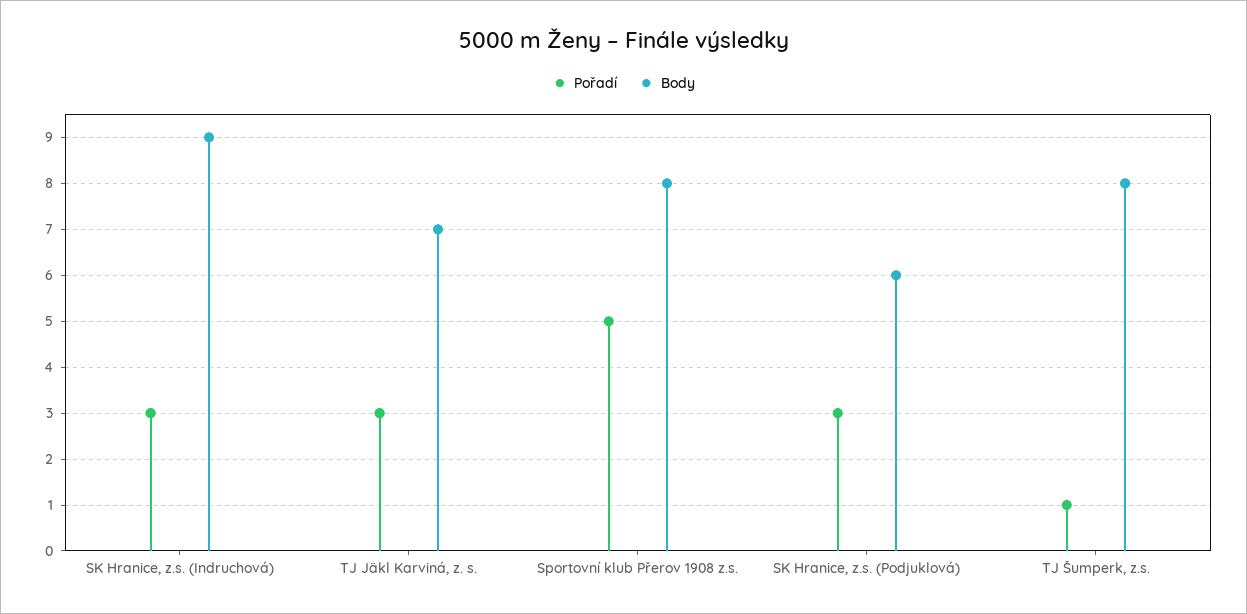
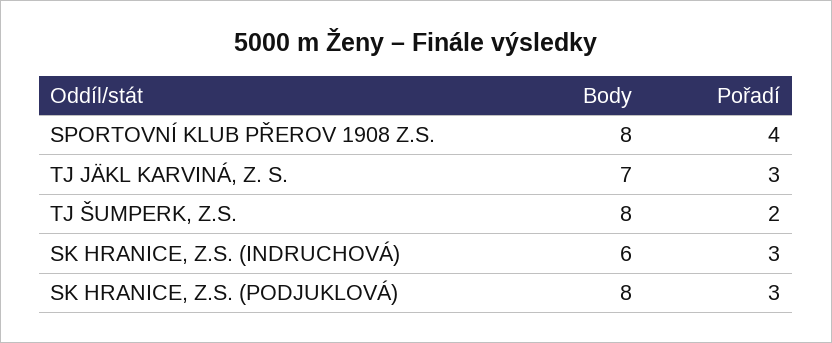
  {
    "Pořadí": {
      "SK Hranice, z.s. (Indruchová)": 3,
      "TJ Jäkl Karviná, z. s.": 3,
-     "Sportovní klub Přerov 1908 z.s.": 5,
+     "Sportovní klub Přerov 1908 z.s.": 4,
      "SK Hranice, z.s. (Podjuklová)": 3,
-     "TJ Šumperk, z.s.": 1
+     "TJ Šumperk, z.s.": 2
    },
    "Body": {
-     "SK Hranice, z.s. (Indruchová)": 9,
+     "SK Hranice, z.s. (Indruchová)": 6,
      "TJ Jäkl Karviná, z. s.": 7,
      "Sportovní klub Přerov 1908 z.s.": 8,
-     "SK Hranice, z.s. (Podjuklová)": 6,
+     "SK Hranice, z.s. (Podjuklová)": 8,
      "TJ Šumperk, z.s.": 8
    }
  }

